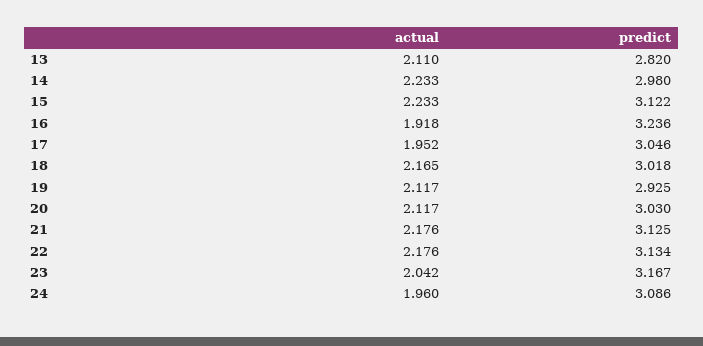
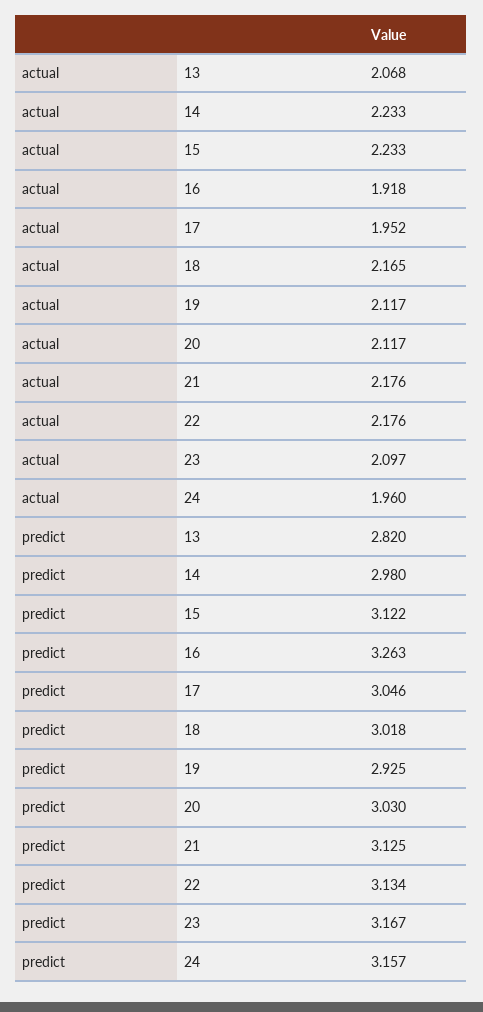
  {
    "actual": {
-     "13": 2.11,
+     "13": 2.068,
      "14": 2.233,
      "15": 2.233,
      "16": 1.918,
      "17": 1.952,
      "18": 2.165,
      "19": 2.117,
      "20": 2.117,
      "21": 2.176,
      "22": 2.176,
-     "23": 2.042,
+     "23": 2.097,
      "24": 1.96
    },
    "predict": {
      "13": 2.82,
      "14": 2.98,
      "15": 3.122,
-     "16": 3.236,
+     "16": 3.263,
      "17": 3.046,
      "18": 3.018,
      "19": 2.925,
      "20": 3.03,
      "21": 3.125,
      "22": 3.134,
      "23": 3.167,
-     "24": 3.086
+     "24": 3.157
    }
  }

